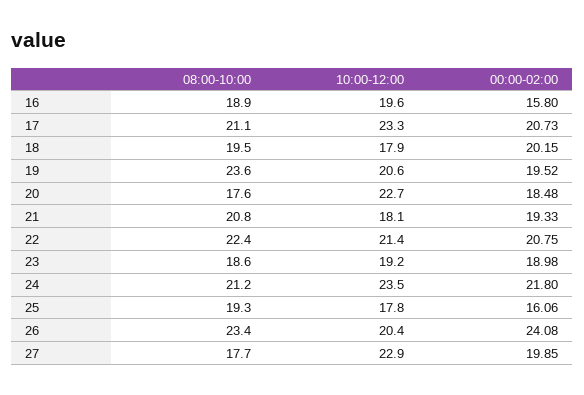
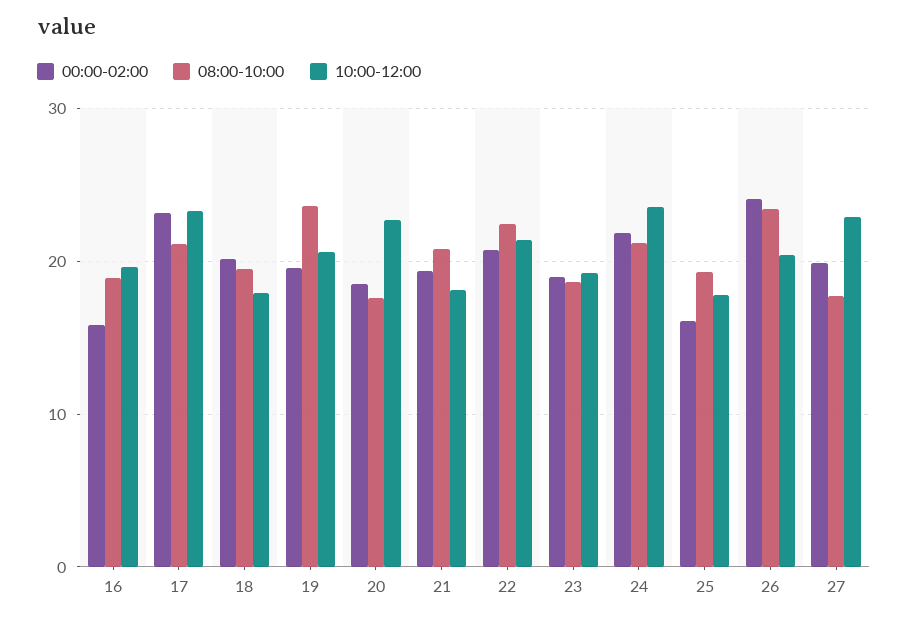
  {
    "08:00-10:00": {
      "16": 18.9,
      "17": 21.1,
      "18": 19.5,
      "19": 23.6,
      "20": 17.6,
      "21": 20.8,
      "22": 22.4,
      "23": 18.6,
      "24": 21.2,
      "25": 19.3,
      "26": 23.4,
      "27": 17.7
    },
    "10:00-12:00": {
      "16": 19.6,
      "17": 23.3,
      "18": 17.9,
      "19": 20.6,
      "20": 22.7,
      "21": 18.1,
      "22": 21.4,
      "23": 19.2,
      "24": 23.5,
      "25": 17.8,
      "26": 20.4,
      "27": 22.9
    },
    "00:00-02:00": {
      "16": 15.8,
-     "17": 20.73,
+     "17": 23,
      "18": 20.15,
      "19": 19.52,
      "20": 18.48,
      "21": 19.33,
      "22": 20.75,
      "23": 18.98,
      "24": 21.8,
      "25": 16.06,
      "26": 24.08,
      "27": 19.85
    }
  }

